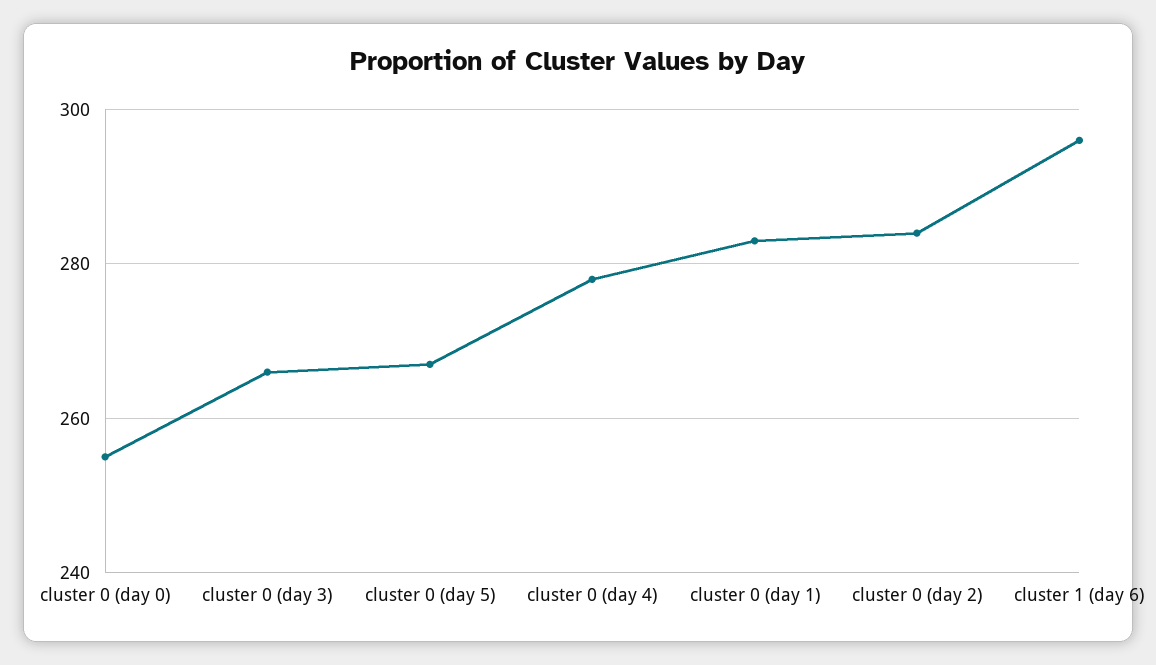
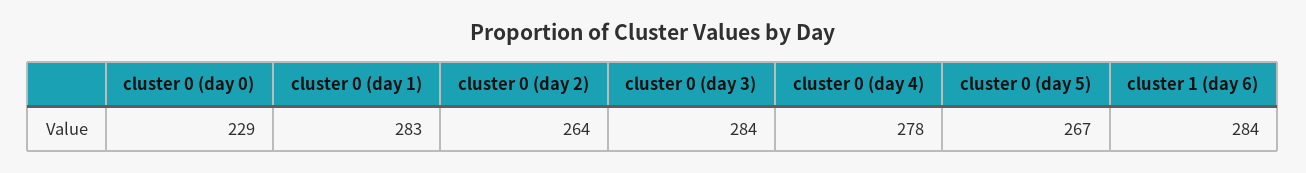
  {
-   "cluster 0 (day 0)": 255,
+   "cluster 0 (day 0)": 229,
-   "cluster 0 (day 3)": 265,
+   "cluster 0 (day 3)": 284,
    "cluster 0 (day 5)": 267,
    "cluster 0 (day 4)": 278,
    "cluster 0 (day 1)": 283,
-   "cluster 0 (day 2)": 285,
+   "cluster 0 (day 2)": 264,
-   "cluster 1 (day 6)": 295
+   "cluster 1 (day 6)": 284
  }

